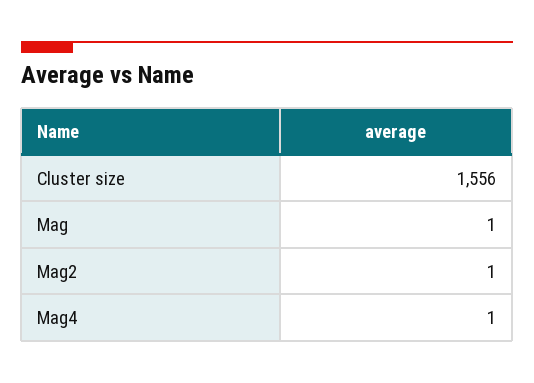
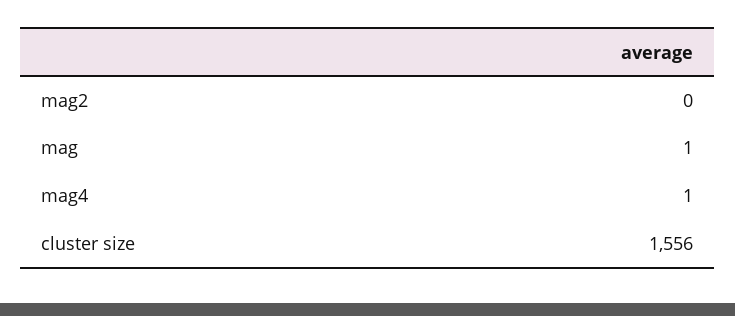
  {
    "Cluster size": 1556,
    "Mag": 1,
-   "Mag2": 1,
+   "Mag2": 0,
    "Mag4": 1
  }

